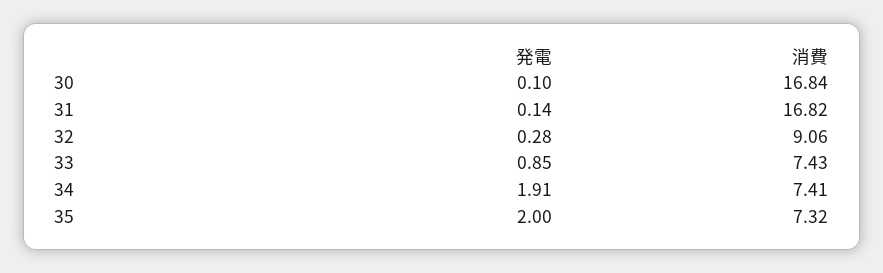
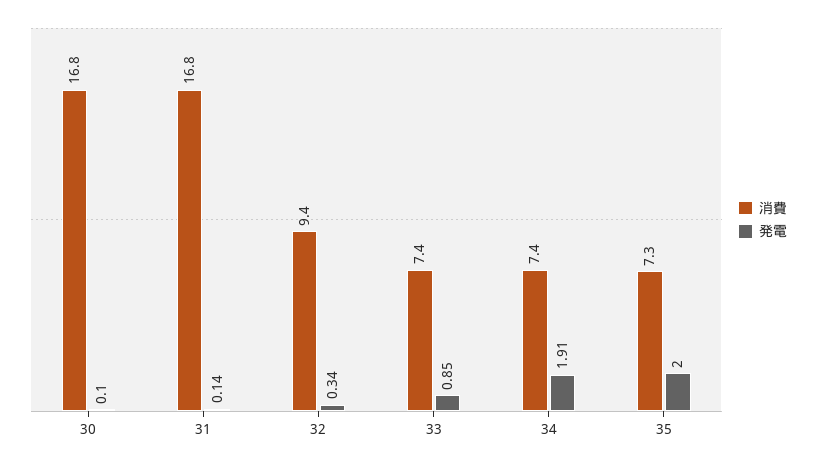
  {
    "発電": {
      "30": 0.1,
      "31": 0.14,
-     "32": 0.28,
+     "32": 0.34,
      "33": 0.85,
      "34": 1.91,
      "35": 2
    },
    "消費": {
      "30": 16.84,
      "31": 16.82,
-     "32": 9.06,
+     "32": 9.4,
      "33": 7.43,
      "34": 7.41,
      "35": 7.32
    }
  }

